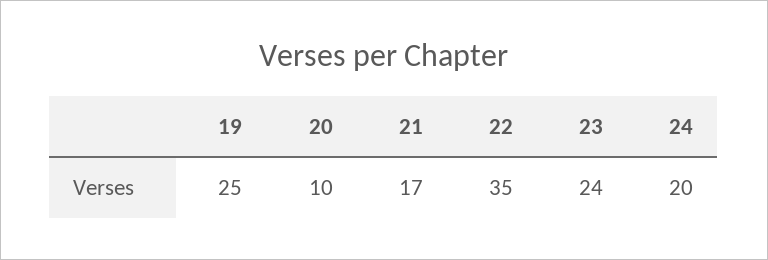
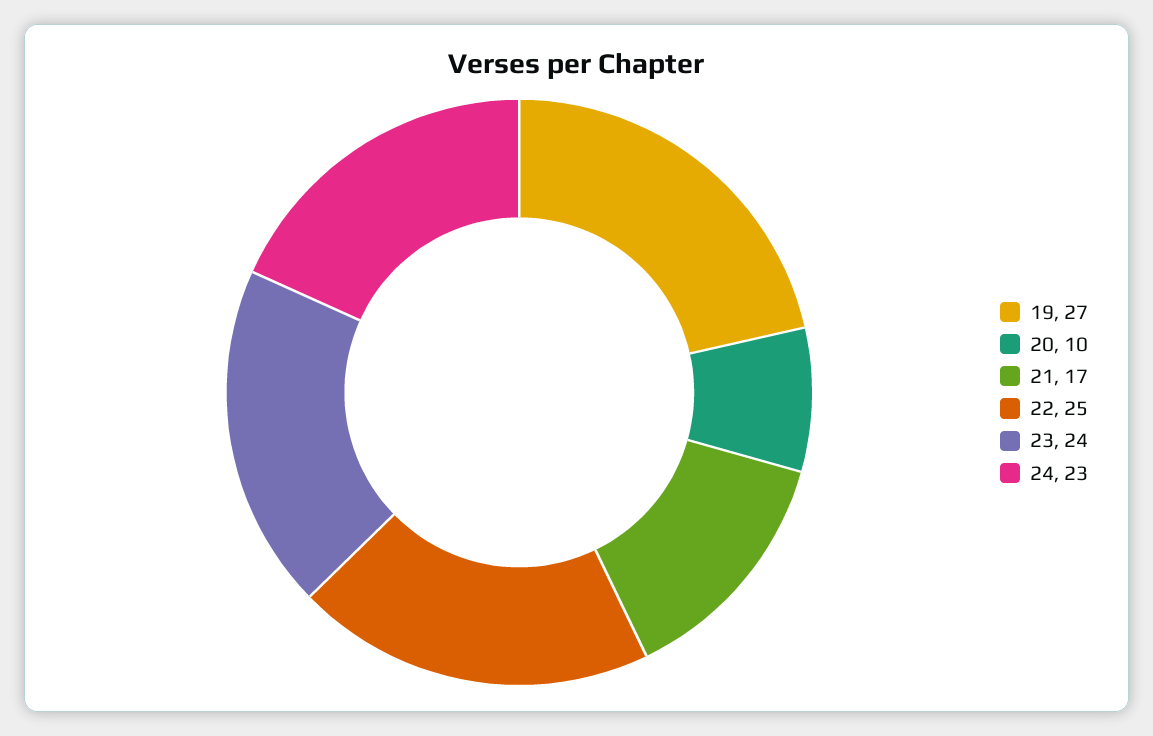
  {
-   "19": 25,
+   "19": 27,
    "20": 10,
    "21": 17,
-   "22": 35,
+   "22": 25,
    "23": 24,
-   "24": 20
+   "24": 23
  }

